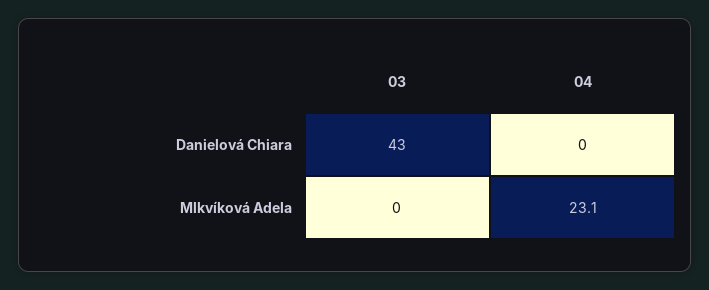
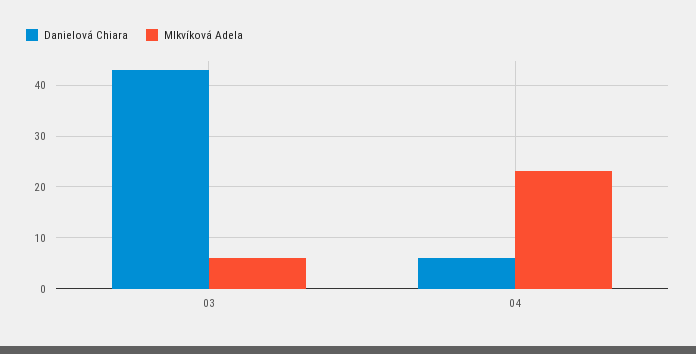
  {
    "Danielová Chiara": {
      "03": 43,
-     "04": 0
+     "04": 6
    },
    "Mlkvíková Adela": {
-     "03": 0,
+     "03": 6,
      "04": 23.1
    }
  }

